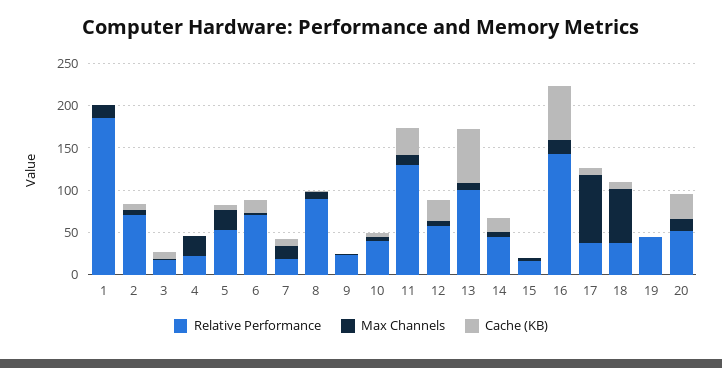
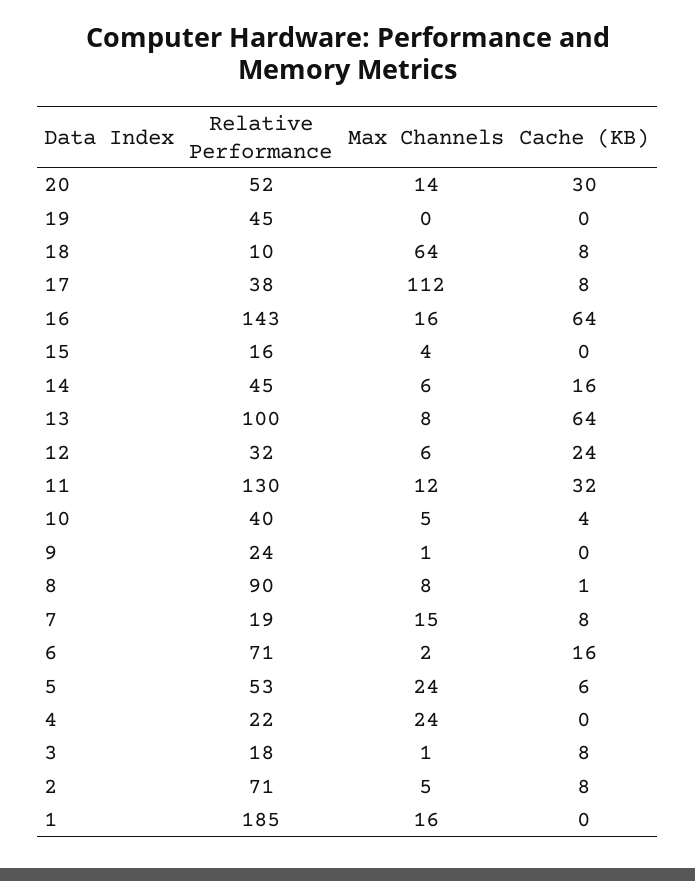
  {
    "Relative Performance": {
      "1": 185,
      "2": 71,
      "3": 18,
      "4": 22,
      "5": 53,
      "6": 71,
      "7": 19,
      "8": 90,
      "9": 24,
      "10": 40,
      "11": 130,
-     "12": 60,
+     "12": 32,
      "13": 100,
      "14": 45,
      "15": 16,
      "16": 143,
      "17": 38,
-     "18": 40,
+     "18": 10,
      "19": 45,
      "20": 52
    },
    "Max Channels": {
      "1": 16,
      "2": 5,
      "3": 1,
      "4": 24,
      "5": 24,
      "6": 2,
      "7": 15,
      "8": 8,
      "9": 1,
      "10": 5,
      "11": 12,
      "12": 6,
      "13": 8,
      "14": 6,
      "15": 4,
      "16": 16,
-     "17": 80,
+     "17": 112,
      "18": 64,
      "19": 0,
      "20": 14
    },
    "Cache (KB)": {
      "1": 0,
      "2": 8,
      "3": 8,
      "4": 0,
      "5": 6,
      "6": 16,
      "7": 8,
      "8": 1,
      "9": 0,
      "10": 4,
      "11": 32,
      "12": 24,
      "13": 64,
      "14": 16,
      "15": 0,
      "16": 64,
      "17": 8,
      "18": 8,
      "19": 0,
      "20": 30
    }
  }

